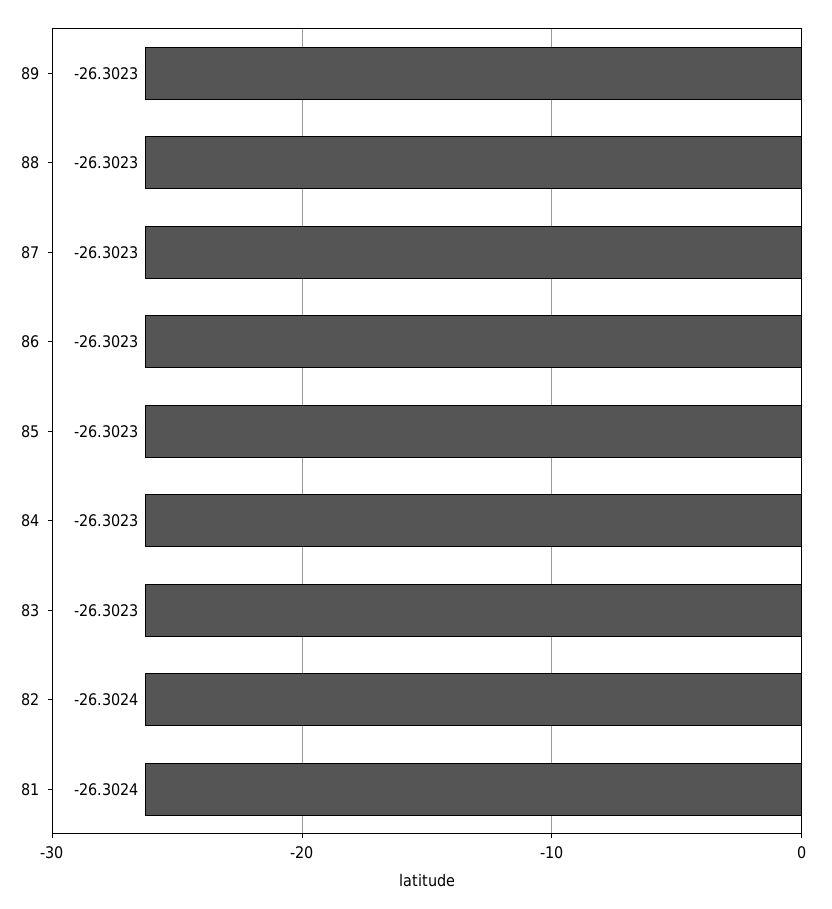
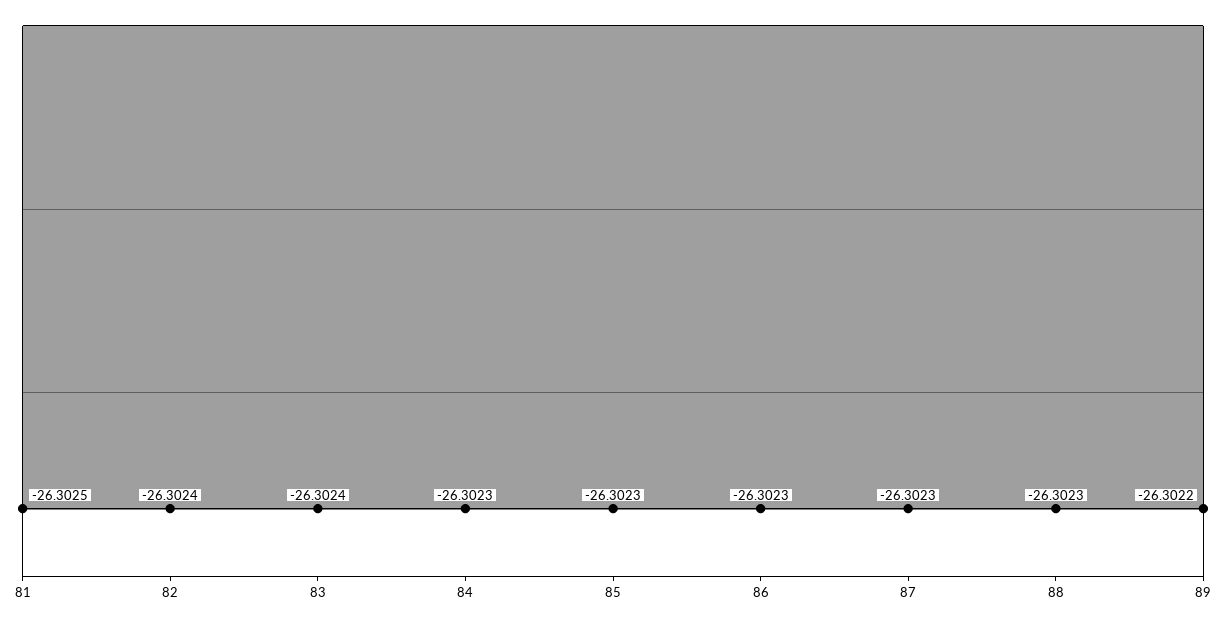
  {
-   "89": -26.3023,
+   "89": -26.3022,
    "88": -26.3023,
    "87": -26.3023,
    "86": -26.3023,
    "85": -26.3023,
    "84": -26.3023,
-   "83": -26.3023,
+   "83": -26.3024,
    "82": -26.3024,
-   "81": -26.3024
+   "81": -26.3025
  }

